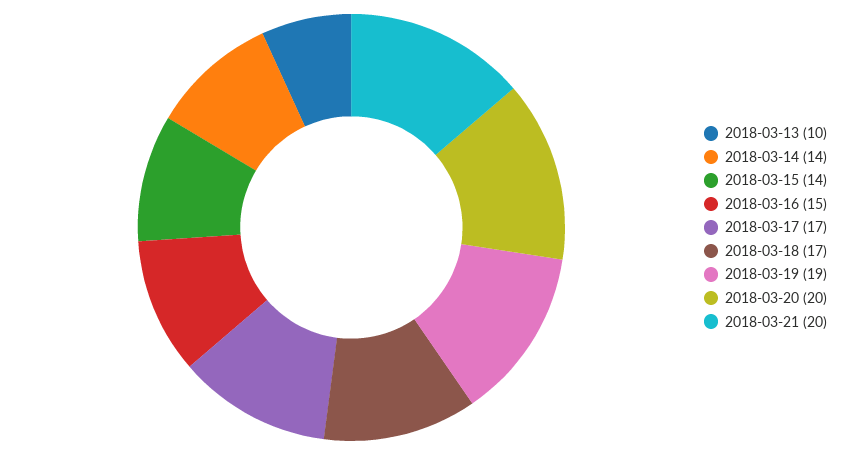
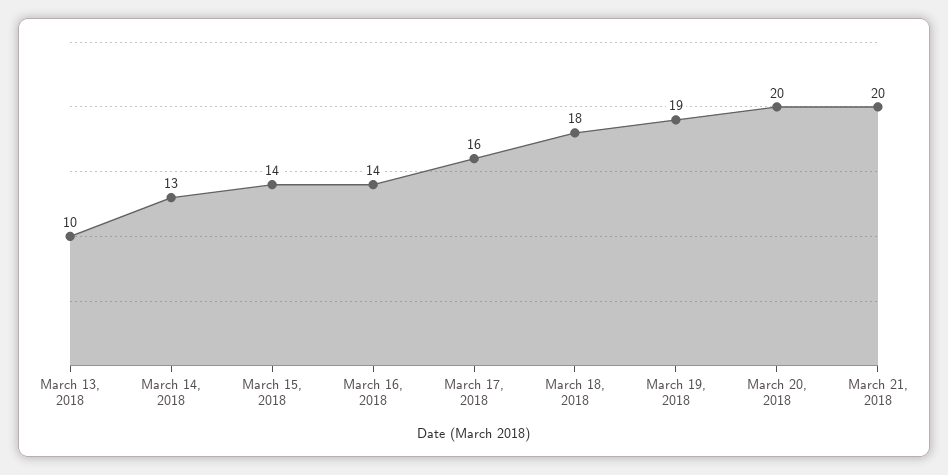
  {
    "2018-03-13": 10,
-   "2018-03-14": 14,
+   "2018-03-14": 13,
    "2018-03-15": 14,
-   "2018-03-16": 15,
+   "2018-03-16": 14,
-   "2018-03-17": 17,
+   "2018-03-17": 16,
-   "2018-03-18": 17,
+   "2018-03-18": 18,
    "2018-03-19": 19,
    "2018-03-20": 20,
    "2018-03-21": 20
  }

